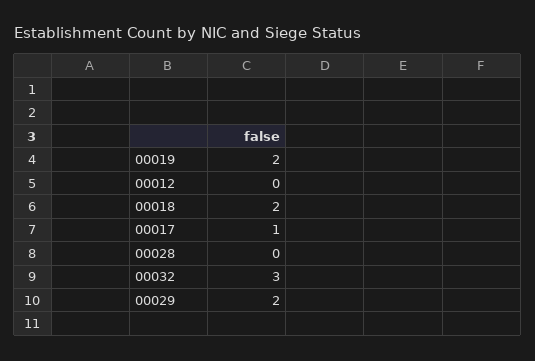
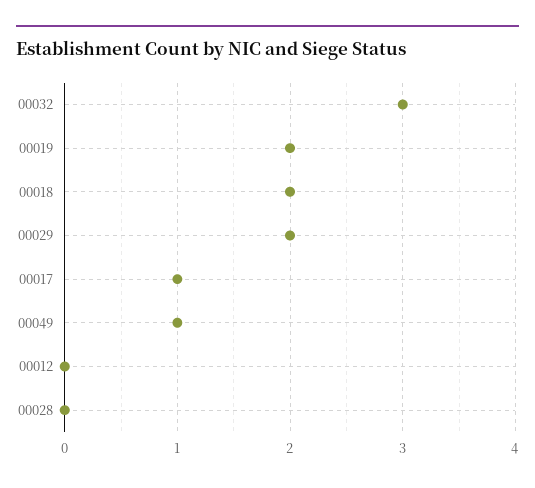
  {
    "00019": 2,
    "00012": 0,
    "00018": 2,
    "00017": 1,
    "00028": 0,
    "00032": 3,
-   "00029": 2
+   "00029": 2,
+   "00049": 1
  }

